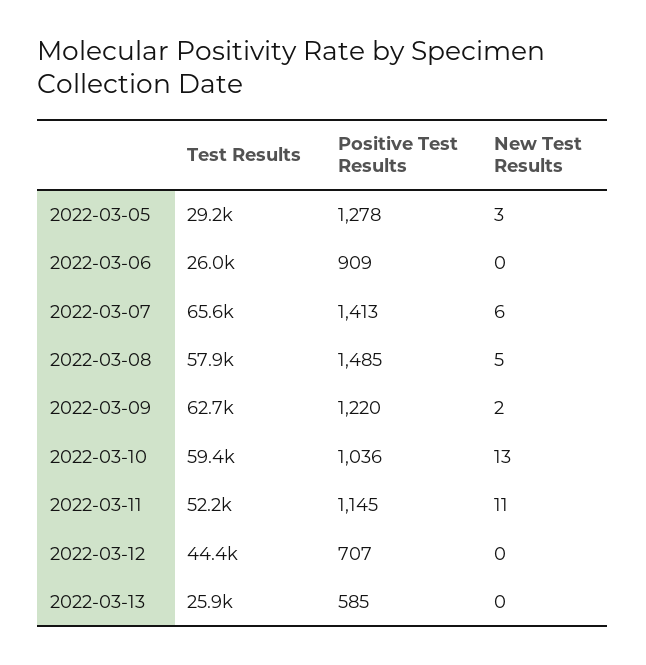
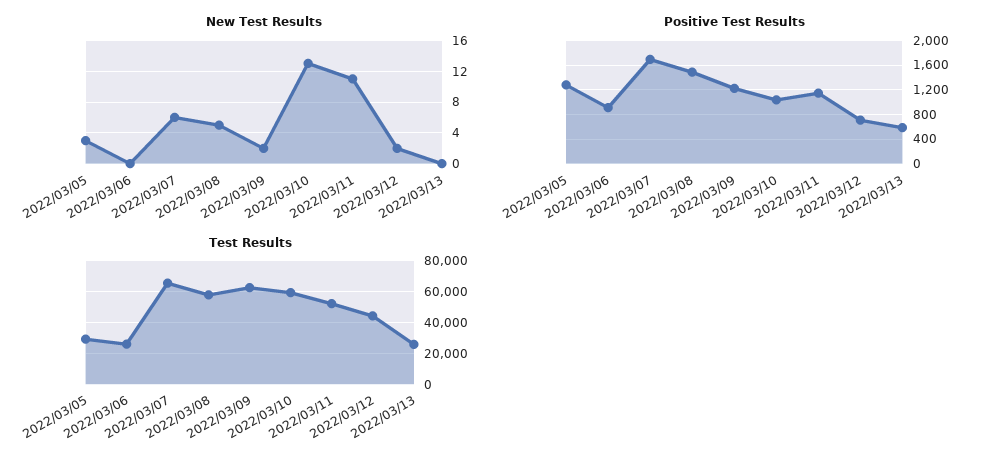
  {
    "Test Results": {
      "2022-03-05": 29200,
      "2022-03-06": 26000,
      "2022-03-07": 65600,
      "2022-03-08": 57900,
      "2022-03-09": 62700,
      "2022-03-10": 59400,
      "2022-03-11": 52200,
      "2022-03-12": 44400,
      "2022-03-13": 25900
    },
    "Positive Test Results": {
      "2022-03-05": 1278,
      "2022-03-06": 909,
-     "2022-03-07": 1413,
+     "2022-03-07": 1700,
      "2022-03-08": 1485,
      "2022-03-09": 1220,
      "2022-03-10": 1036,
      "2022-03-11": 1145,
      "2022-03-12": 707,
      "2022-03-13": 585
    },
    "New Test Results": {
      "2022-03-05": 3,
      "2022-03-06": 0,
      "2022-03-07": 6,
      "2022-03-08": 5,
      "2022-03-09": 2,
      "2022-03-10": 13,
      "2022-03-11": 11,
-     "2022-03-12": 0,
+     "2022-03-12": 2,
      "2022-03-13": 0
    }
  }

